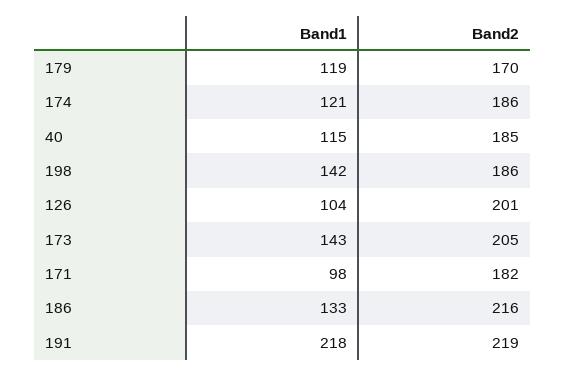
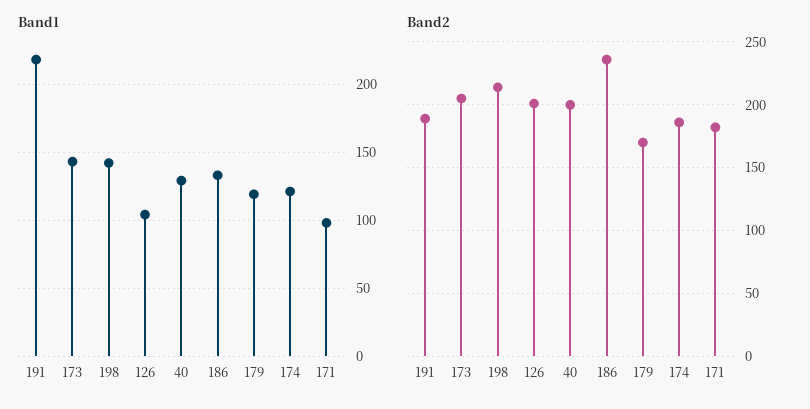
  {
    "Band1": {
      "179": 119,
      "174": 121,
-     "40": 115,
+     "40": 130,
      "198": 142,
      "126": 104,
      "173": 143,
      "171": 98,
      "186": 133,
      "191": 218
    },
    "Band2": {
      "179": 170,
      "174": 186,
-     "40": 185,
+     "40": 200,
-     "198": 186,
+     "198": 215,
      "126": 201,
      "173": 205,
      "171": 182,
-     "186": 216,
+     "186": 235,
-     "191": 219
+     "191": 190
    }
  }

